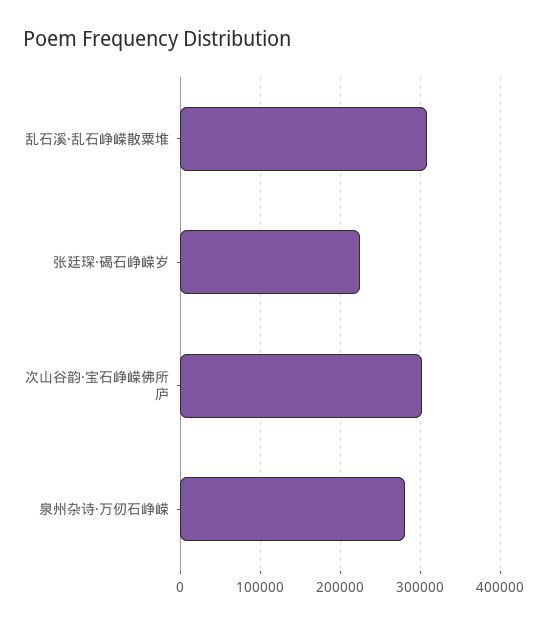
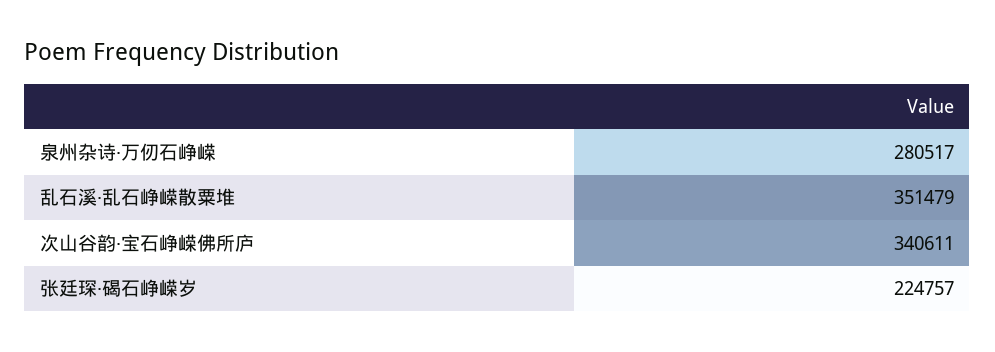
  {
-   "乱石溪·乱石峥嵘散粟堆": 310000,
+   "乱石溪·乱石峥嵘散粟堆": 351479,
    "张廷琛·碣石峥嵘岁": 224757,
-   "次山谷韵·宝石峥嵘佛所庐": 300000,
+   "次山谷韵·宝石峥嵘佛所庐": 340611,
    "泉州杂诗·万仞石峥嵘": 280517
  }

